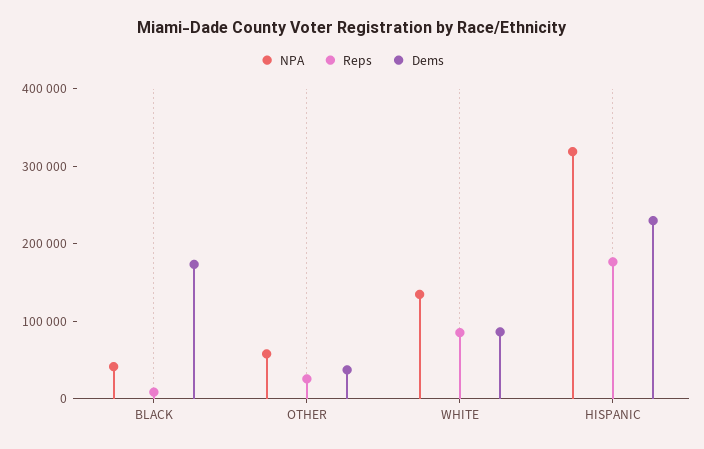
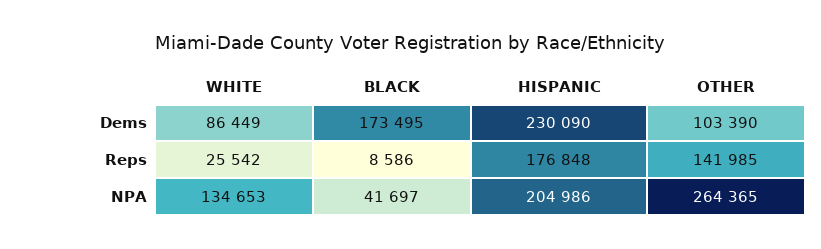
  {
    "NPA": {
      "BLACK": 41697,
-     "OTHER": 60000,
+     "OTHER": 264365,
      "WHITE": 134653,
-     "HISPANIC": 320000
+     "HISPANIC": 204986
    },
    "Reps": {
      "BLACK": 8586,
-     "OTHER": 20000,
+     "OTHER": 141985,
-     "WHITE": 80000,
+     "WHITE": 25542,
      "HISPANIC": 176848
    },
    "Dems": {
      "BLACK": 173495,
-     "OTHER": 40000,
+     "OTHER": 103390,
      "WHITE": 86449,
      "HISPANIC": 230090
    }
  }

